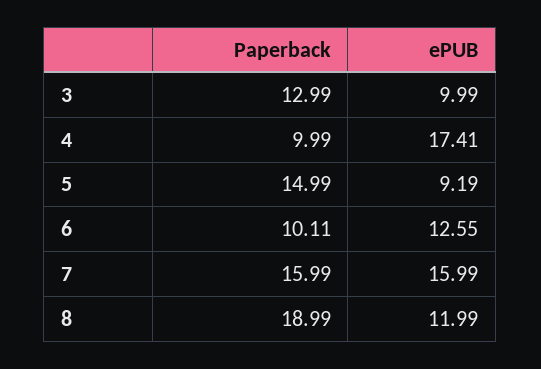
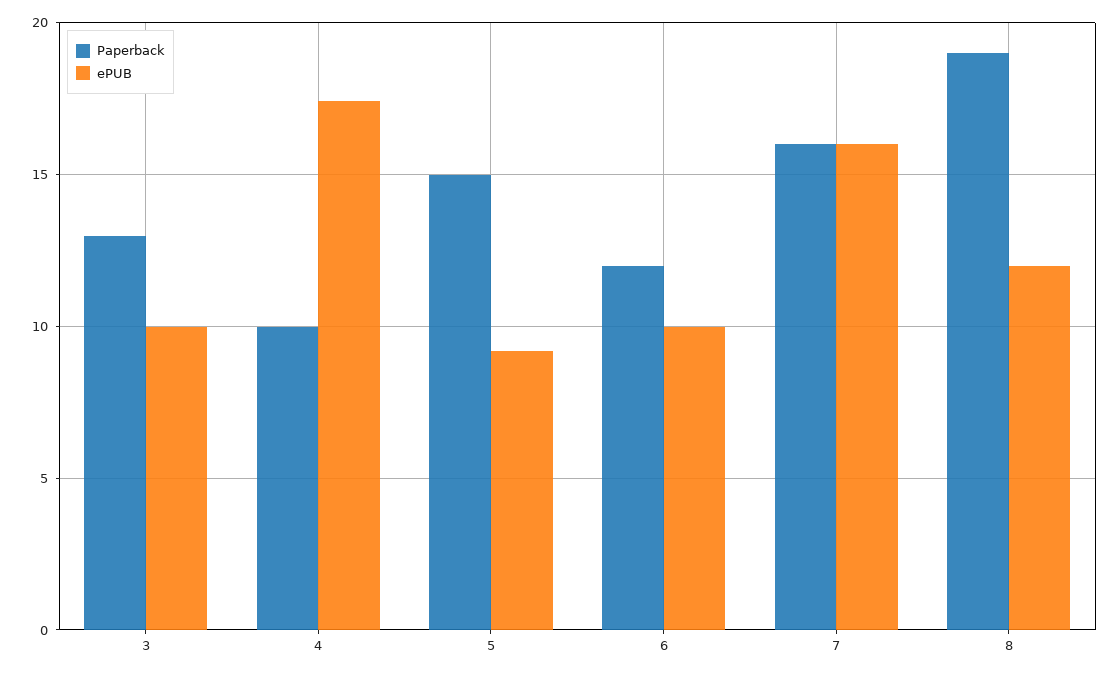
  {
    "Paperback": {
      "3": 12.99,
      "4": 9.99,
      "5": 14.99,
-     "6": 10.11,
+     "6": 12,
      "7": 15.99,
      "8": 18.99
    },
    "ePUB": {
      "3": 9.99,
      "4": 17.41,
      "5": 9.19,
-     "6": 12.55,
+     "6": 10,
      "7": 15.99,
      "8": 11.99
    }
  }

